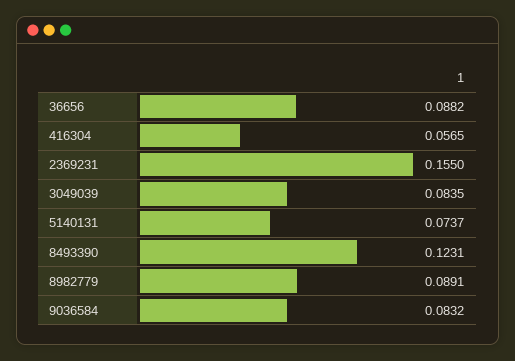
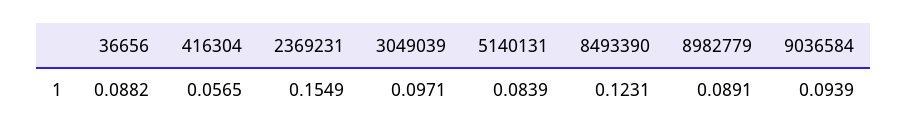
  {
    "36656": 0.0882,
    "416304": 0.0565,
-   "2369231": 0.155,
+   "2369231": 0.1549,
-   "3049039": 0.0835,
+   "3049039": 0.0971,
-   "5140131": 0.0737,
+   "5140131": 0.0839,
    "8493390": 0.1231,
    "8982779": 0.0891,
-   "9036584": 0.0832
+   "9036584": 0.0939
  }

